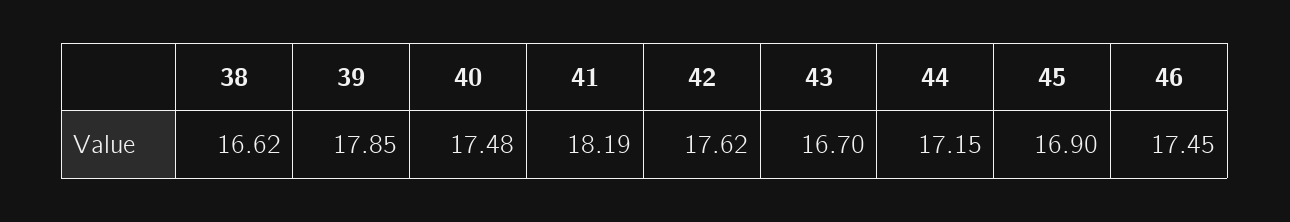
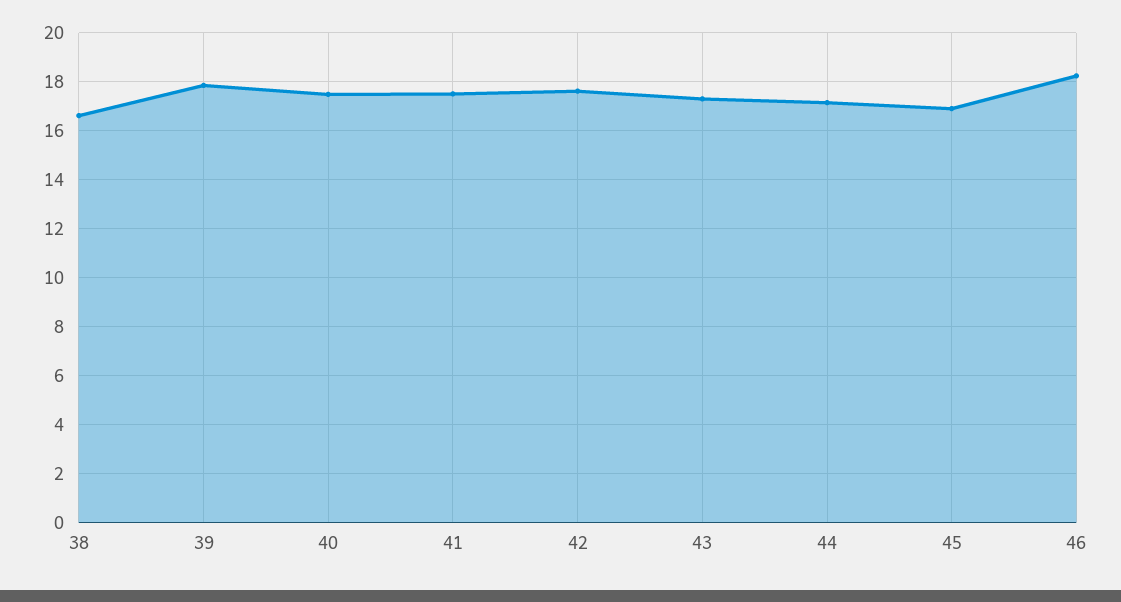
  {
    "38": 16.62,
    "39": 17.85,
    "40": 17.48,
-   "41": 18.19,
+   "41": 17.5,
    "42": 17.62,
-   "43": 16.7,
+   "43": 17.25,
    "44": 17.15,
    "45": 16.9,
-   "46": 17.45
+   "46": 18.25
  }

